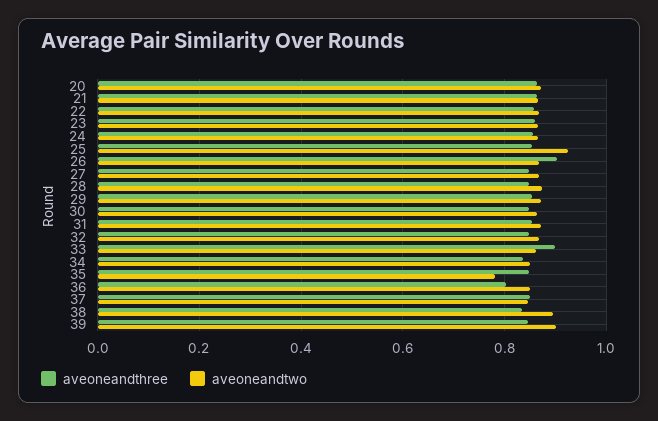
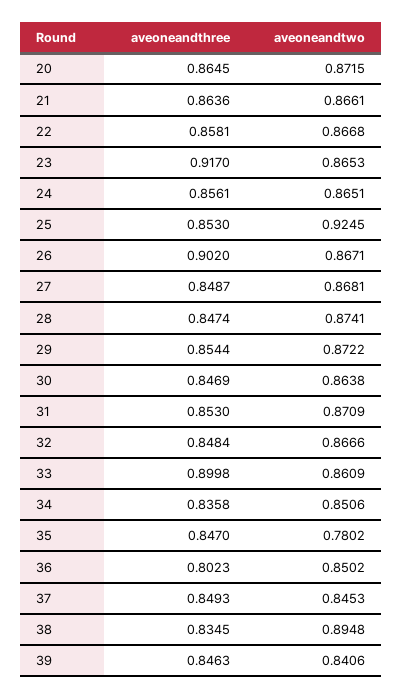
  {
    "aveoneandthree": {
      "20": 0.8645,
      "21": 0.8636,
      "22": 0.8581,
-     "23": 0.86,
+     "23": 0.917,
      "24": 0.8561,
      "25": 0.853,
      "26": 0.902,
      "27": 0.8487,
      "28": 0.8474,
      "29": 0.8544,
      "30": 0.8469,
      "31": 0.853,
      "32": 0.8484,
      "33": 0.8998,
      "34": 0.8358,
      "35": 0.847,
      "36": 0.8023,
      "37": 0.8493,
      "38": 0.8345,
      "39": 0.8463
    },
    "aveoneandtwo": {
      "20": 0.8715,
      "21": 0.8661,
      "22": 0.8668,
      "23": 0.8653,
      "24": 0.8651,
      "25": 0.9245,
      "26": 0.8671,
      "27": 0.8681,
      "28": 0.8741,
      "29": 0.8722,
      "30": 0.8638,
      "31": 0.8709,
      "32": 0.8666,
      "33": 0.8609,
      "34": 0.8506,
      "35": 0.7802,
      "36": 0.8502,
      "37": 0.8453,
      "38": 0.8948,
-     "39": 0.9
+     "39": 0.8406
    }
  }

